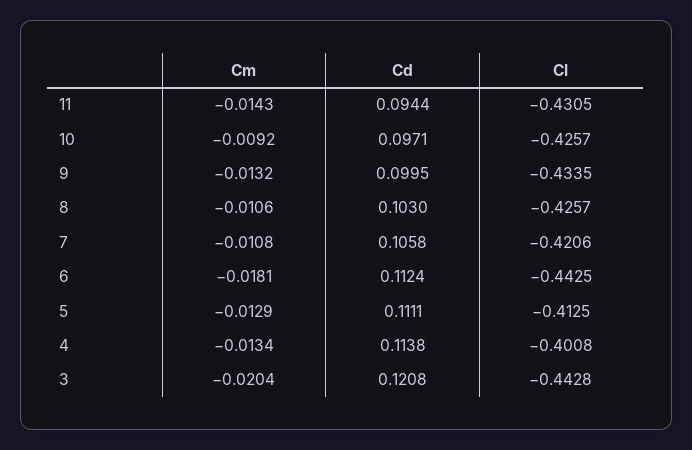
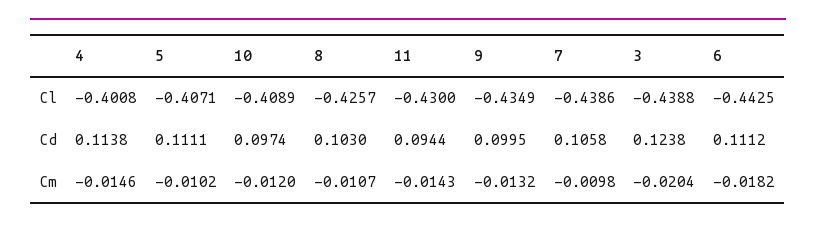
  {
    "Cm": {
      "11": -0.0143,
-     "10": -0.0092,
+     "10": -0.012,
      "9": -0.0132,
-     "8": -0.0106,
+     "8": -0.0107,
-     "7": -0.0108,
+     "7": -0.0098,
-     "6": -0.0181,
+     "6": -0.0182,
-     "5": -0.0129,
+     "5": -0.0102,
-     "4": -0.0134,
+     "4": -0.0146,
      "3": -0.0204
    },
    "Cd": {
      "11": 0.0944,
-     "10": 0.0971,
+     "10": 0.0974,
      "9": 0.0995,
      "8": 0.103,
      "7": 0.1058,
-     "6": 0.1124,
+     "6": 0.1112,
      "5": 0.1111,
      "4": 0.1138,
-     "3": 0.1208
+     "3": 0.1238
    },
    "Cl": {
-     "11": -0.4305,
+     "11": -0.43,
-     "10": -0.4257,
+     "10": -0.4089,
-     "9": -0.4335,
+     "9": -0.4349,
      "8": -0.4257,
-     "7": -0.4206,
+     "7": -0.4386,
      "6": -0.4425,
-     "5": -0.4125,
+     "5": -0.4071,
      "4": -0.4008,
-     "3": -0.4428
+     "3": -0.4388
    }
  }

